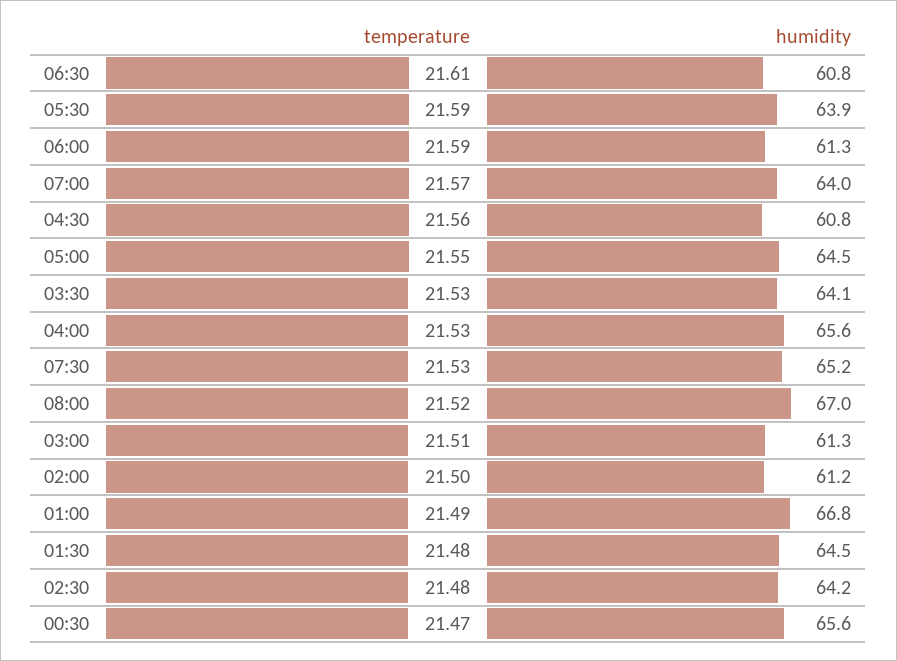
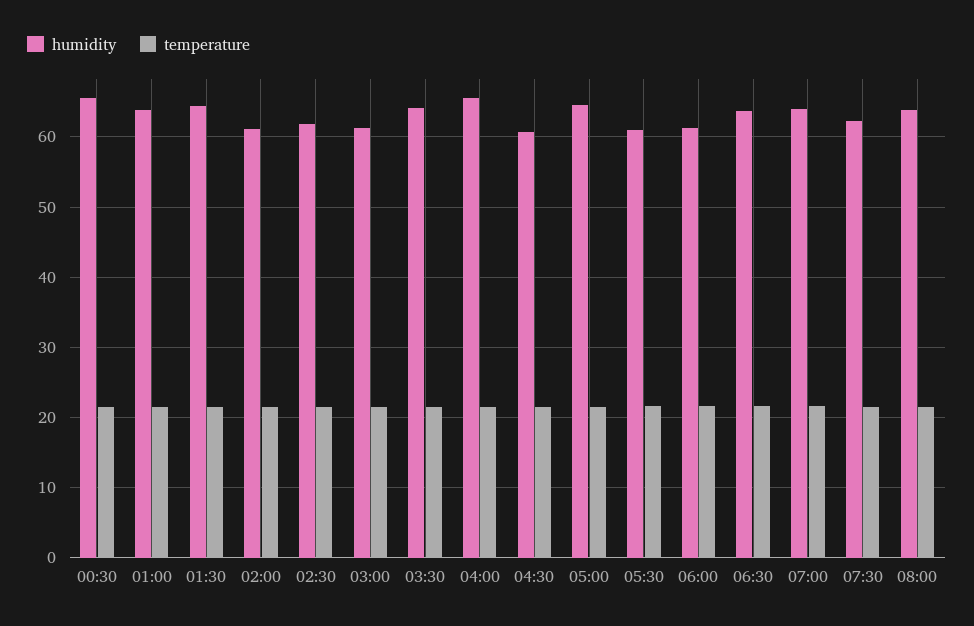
  {
    "temperature": {
      "06:30": 21.61,
      "05:30": 21.59,
      "06:00": 21.59,
      "07:00": 21.57,
      "04:30": 21.56,
      "05:00": 21.55,
      "03:30": 21.53,
      "04:00": 21.53,
      "07:30": 21.53,
      "08:00": 21.52,
      "03:00": 21.51,
      "02:00": 21.5,
      "01:00": 21.49,
      "01:30": 21.48,
      "02:30": 21.48,
      "00:30": 21.47
    },
    "humidity": {
-     "06:30": 60.8,
+     "06:30": 64,
-     "05:30": 63.9,
+     "05:30": 61,
      "06:00": 61.3,
      "07:00": 64,
      "04:30": 60.8,
      "05:00": 64.5,
      "03:30": 64.1,
      "04:00": 65.6,
-     "07:30": 65.2,
+     "07:30": 62,
-     "08:00": 67,
+     "08:00": 64,
      "03:00": 61.3,
      "02:00": 61.2,
-     "01:00": 66.8,
+     "01:00": 64,
      "01:30": 64.5,
-     "02:30": 64.2,
+     "02:30": 62,
      "00:30": 65.6
    }
  }

